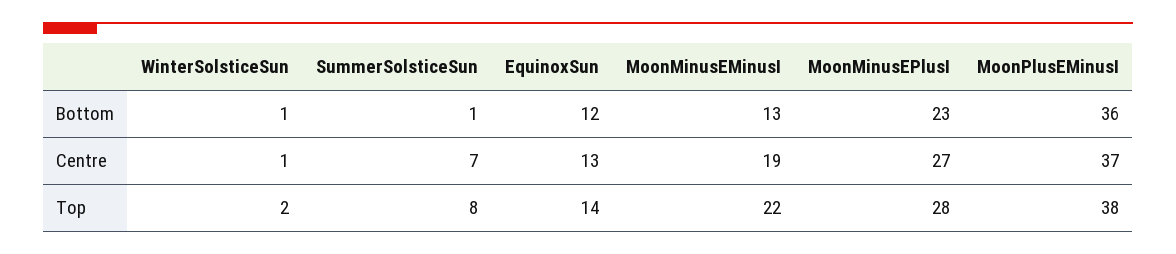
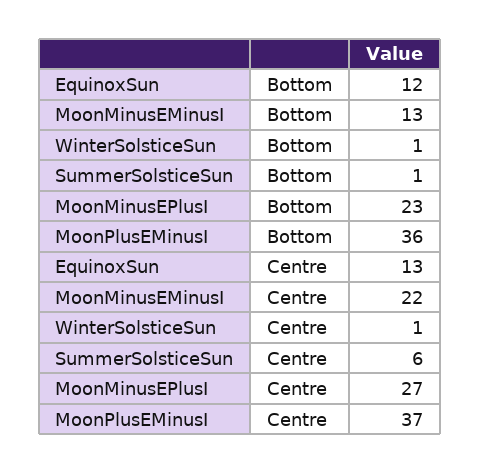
  {
    "WinterSolsticeSun": {
      "Bottom": 1,
-     "Centre": 1,
+     "Centre": 1
-     "Top": 2
    },
    "SummerSolsticeSun": {
      "Bottom": 1,
-     "Centre": 7,
+     "Centre": 6
-     "Top": 8
    },
    "EquinoxSun": {
      "Bottom": 12,
-     "Centre": 13,
+     "Centre": 13
-     "Top": 14
    },
    "MoonMinusEMinusI": {
      "Bottom": 13,
-     "Centre": 19,
+     "Centre": 22
-     "Top": 22
    },
    "MoonMinusEPlusI": {
      "Bottom": 23,
-     "Centre": 27,
+     "Centre": 27
-     "Top": 28
    },
    "MoonPlusEMinusI": {
      "Bottom": 36,
-     "Centre": 37,
+     "Centre": 37
-     "Top": 38
    }
  }

